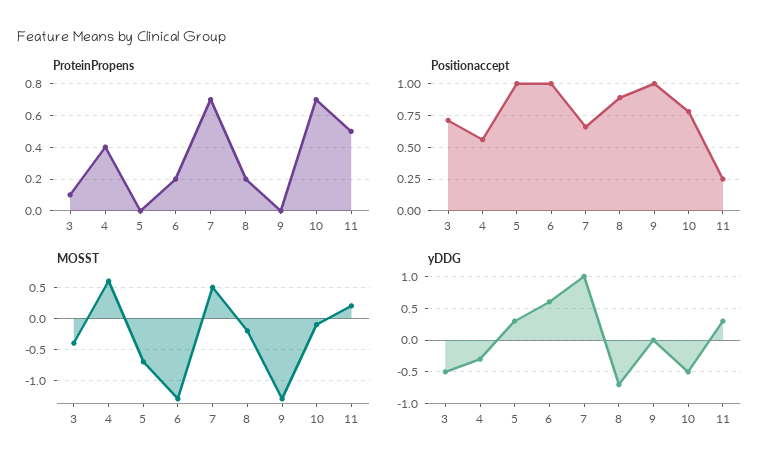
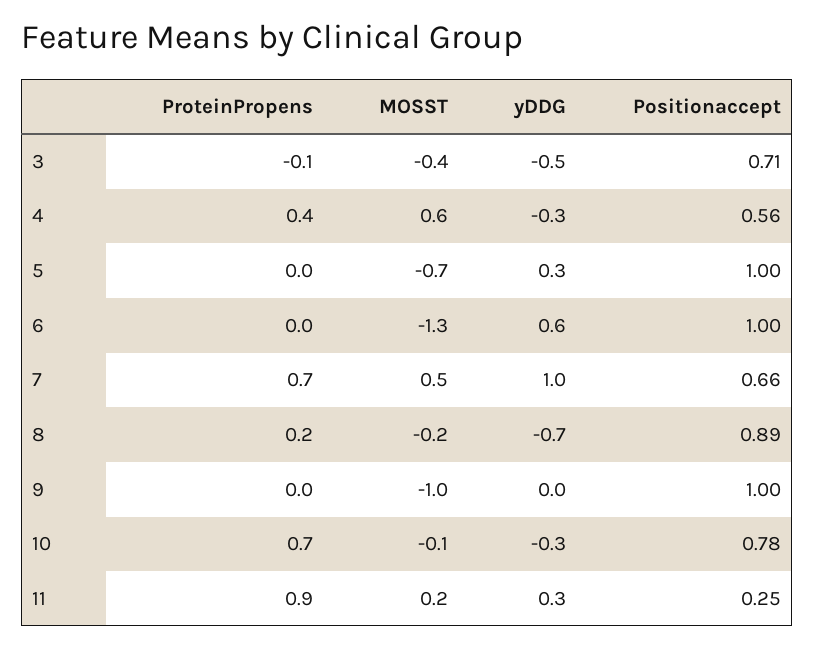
  {
    "ProteinPropens": {
-     "3": 0.1,
+     "3": -0.1,
      "4": 0.4,
      "5": 0,
-     "6": 0.2,
+     "6": 0,
      "7": 0.7,
      "8": 0.2,
      "9": 0,
      "10": 0.7,
-     "11": 0.5
+     "11": 0.9
    },
    "Positionaccept": {
      "3": 0.71,
      "4": 0.56,
      "5": 1,
      "6": 1,
      "7": 0.66,
      "8": 0.89,
      "9": 1,
      "10": 0.78,
      "11": 0.25
    },
    "MOSST": {
      "3": -0.4,
      "4": 0.6,
      "5": -0.7,
      "6": -1.3,
      "7": 0.5,
      "8": -0.2,
-     "9": -1.3,
+     "9": -1,
      "10": -0.1,
      "11": 0.2
    },
    "yDDG": {
      "3": -0.5,
      "4": -0.3,
      "5": 0.3,
      "6": 0.6,
      "7": 1,
      "8": -0.7,
      "9": 0,
-     "10": -0.5,
+     "10": -0.3,
      "11": 0.3
    }
  }

